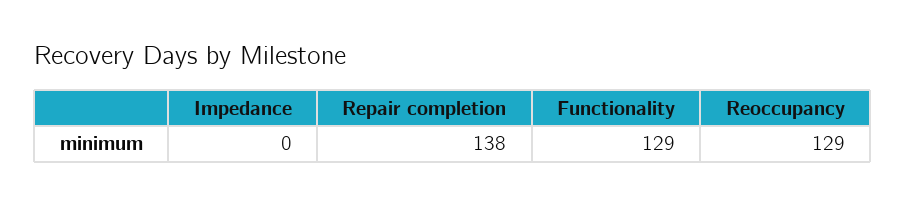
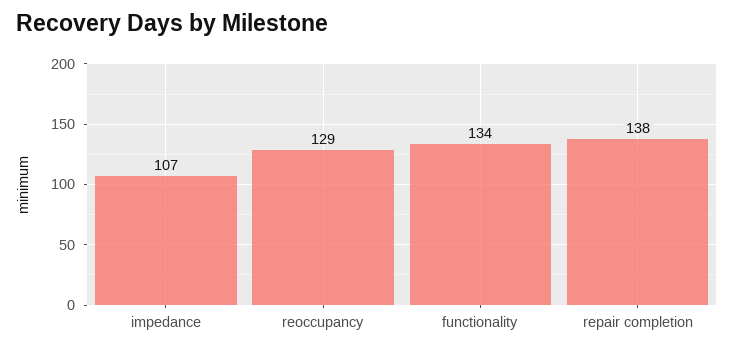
  {
-   "Impedance": 0,
+   "Impedance": 107,
    "Repair completion": 138,
-   "Functionality": 129,
+   "Functionality": 134,
    "Reoccupancy": 129
  }

